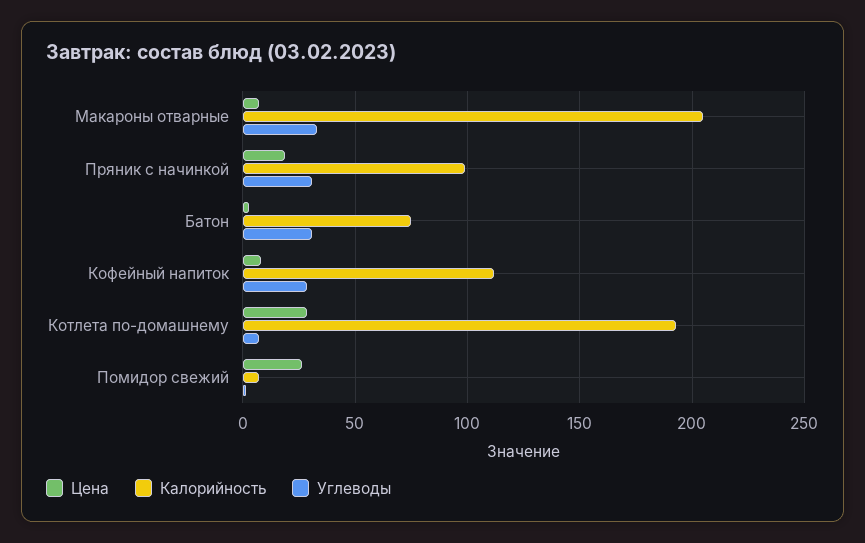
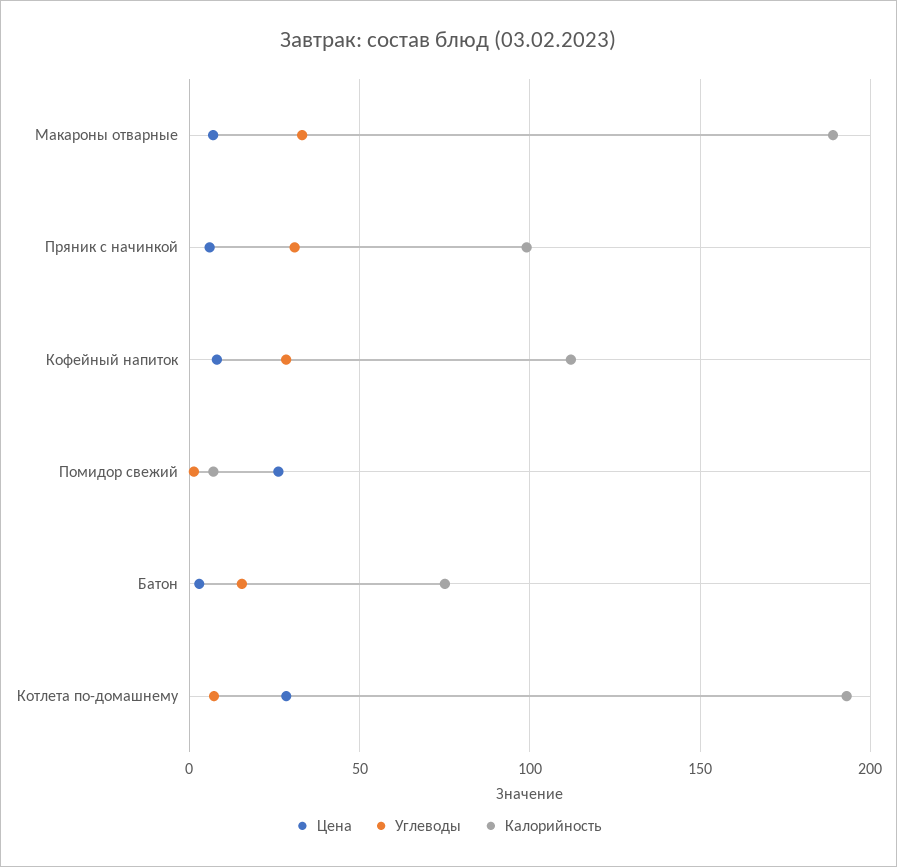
  {
    "Цена": {
      "Макароны отварные": 5,
-     "Пряник с начинкой": 20,
+     "Пряник с начинкой": 5,
      "Батон": 5,
      "Кофейный напиток": 10,
      "Котлета по-домашнему": 30,
      "Помидор свежий": 25
    },
    "Калорийность": {
-     "Макароны отварные": 205,
+     "Макароны отварные": 190,
      "Пряник с начинкой": 100,
      "Батон": 75,
      "Кофейный напиток": 110,
      "Котлета по-домашнему": 195,
      "Помидор свежий": 5
    },
    "Углеводы": {
      "Макароны отварные": 35,
      "Пряник с начинкой": 30,
-     "Батон": 30,
+     "Батон": 15,
      "Кофейный напиток": 30,
      "Котлета по-домашнему": 5,
      "Помидор свежий": 0
    }
  }

